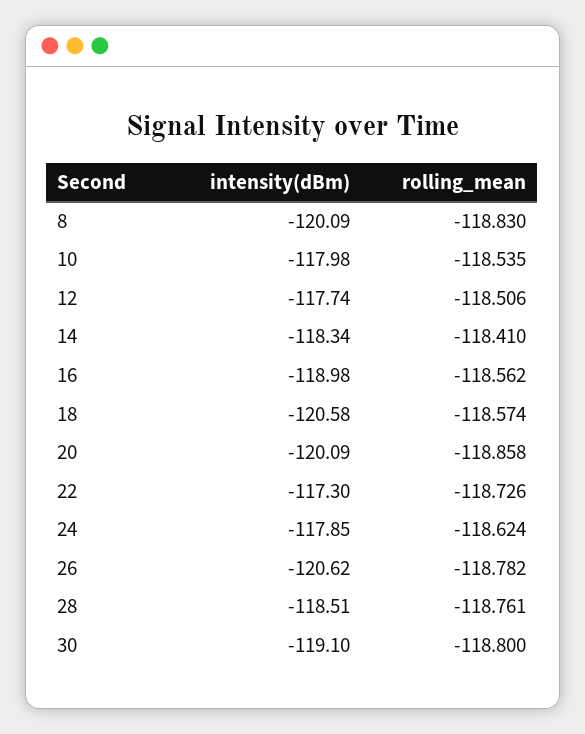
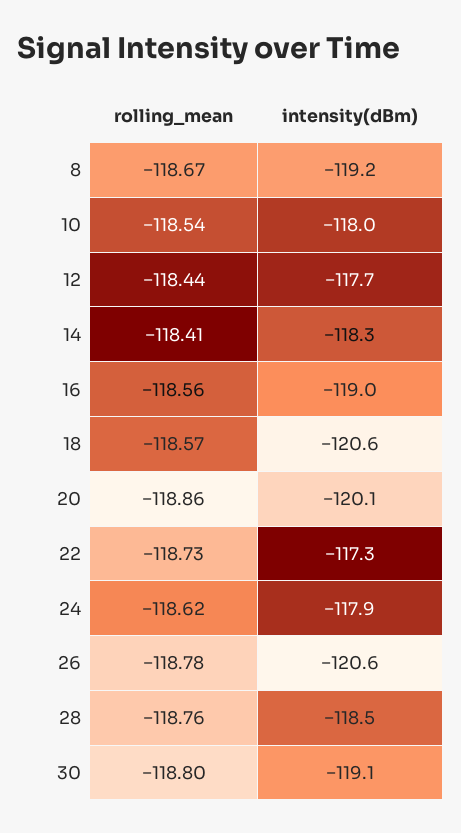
  {
    "intensity(dBm)": {
-     "8": -120.09,
+     "8": -119.2,
      "10": -117.98,
      "12": -117.74,
      "14": -118.34,
      "16": -118.98,
      "18": -120.58,
      "20": -120.09,
      "22": -117.3,
      "24": -117.85,
      "26": -120.62,
      "28": -118.51,
      "30": -119.1
    },
    "rolling_mean": {
-     "8": -118.83,
+     "8": -118.67,
      "10": -118.535,
-     "12": -118.506,
+     "12": -118.44,
      "14": -118.41,
      "16": -118.562,
      "18": -118.574,
      "20": -118.858,
      "22": -118.726,
      "24": -118.624,
      "26": -118.782,
      "28": -118.761,
      "30": -118.8
    }
  }

